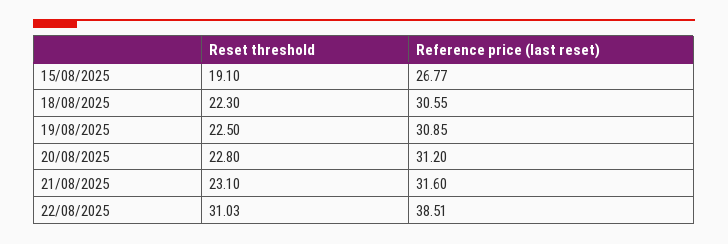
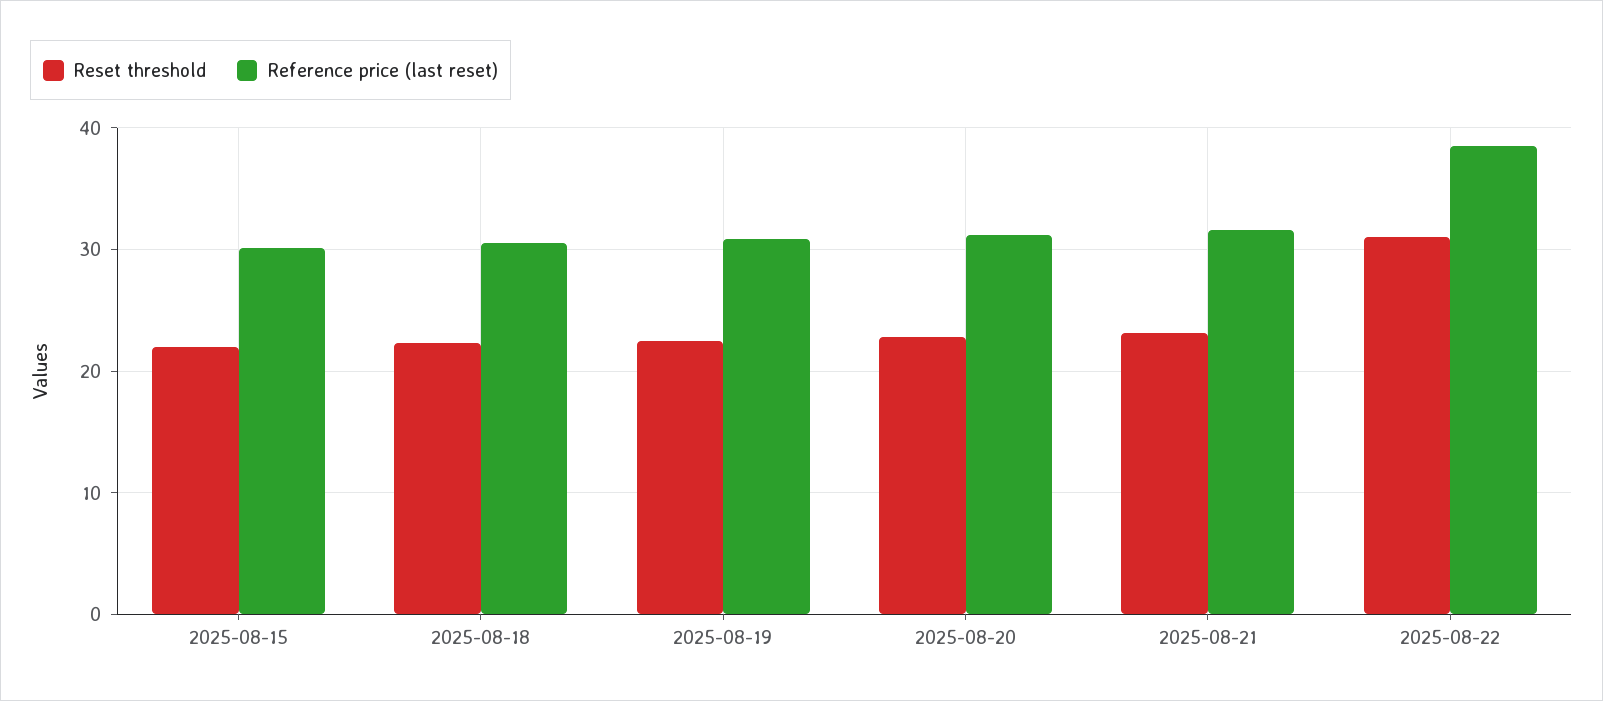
  {
    "Reset threshold": {
-     "15/08/2025": 19.1,
+     "15/08/2025": 22,
      "18/08/2025": 22.3,
      "19/08/2025": 22.5,
      "20/08/2025": 22.8,
      "21/08/2025": 23.1,
      "22/08/2025": 31.03
    },
    "Reference price (last reset)": {
-     "15/08/2025": 26.77,
+     "15/08/2025": 30,
      "18/08/2025": 30.55,
      "19/08/2025": 30.85,
      "20/08/2025": 31.2,
      "21/08/2025": 31.6,
      "22/08/2025": 38.51
    }
  }

